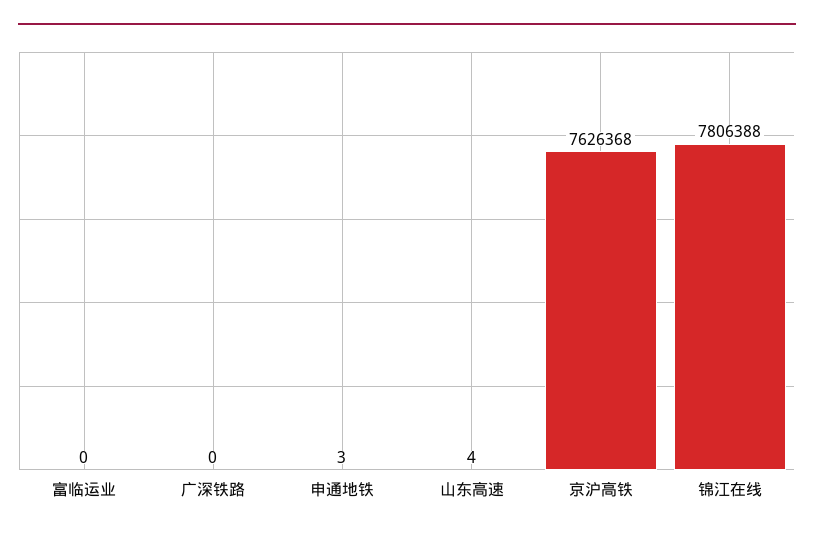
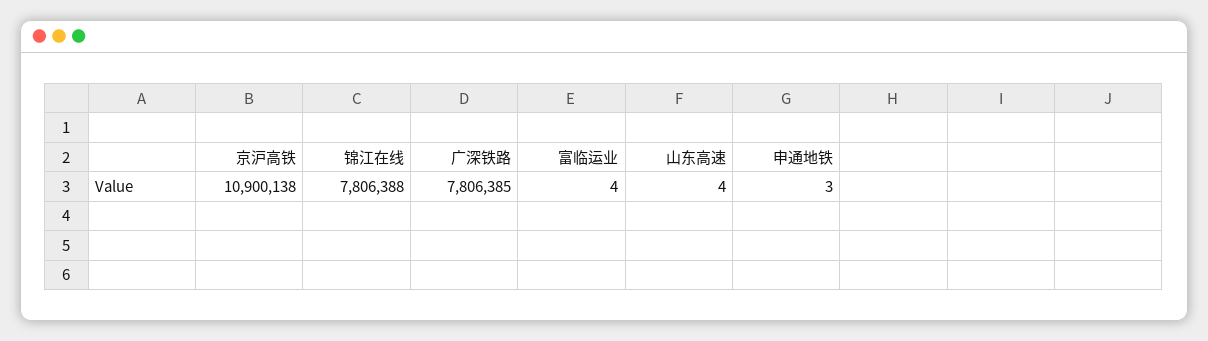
  {
-   "富临运业": 0,
+   "富临运业": 4,
-   "广深铁路": 0,
+   "广深铁路": 7806385,
    "申通地铁": 3,
    "山东高速": 4,
-   "京沪高铁": 7626368,
+   "京沪高铁": 10900138,
    "锦江在线": 7806388
  }

